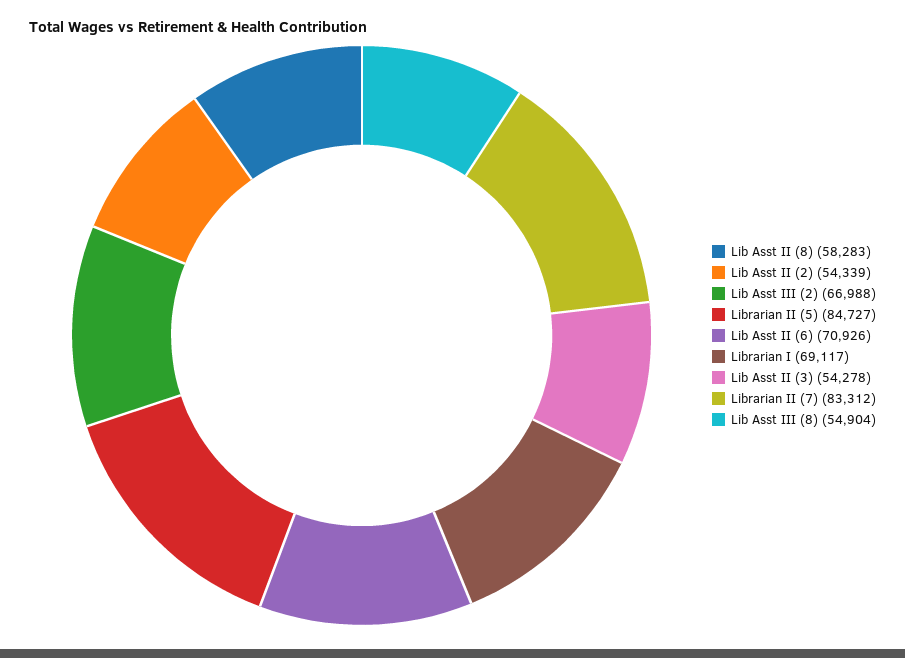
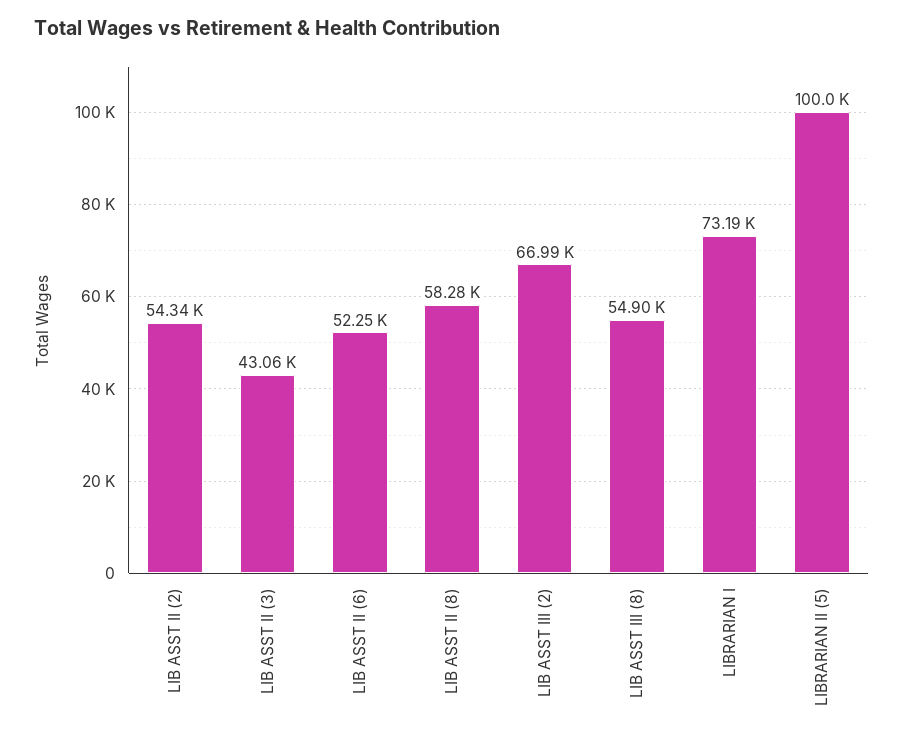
  {
    "Lib Asst II (8)": 58283,
    "Lib Asst II (2)": 54339,
    "Lib Asst III (2)": 66988,
-   "Librarian II (5)": 84727,
+   "Librarian II (5)": 100000,
-   "Lib Asst II (6)": 70926,
+   "Lib Asst II (6)": 52250,
-   "Librarian I": 69117,
+   "Librarian I": 73190,
-   "Lib Asst II (3)": 54278,
+   "Lib Asst II (3)": 43060,
-   "Librarian II (7)": 83312,
    "Lib Asst III (8)": 54904
  }

